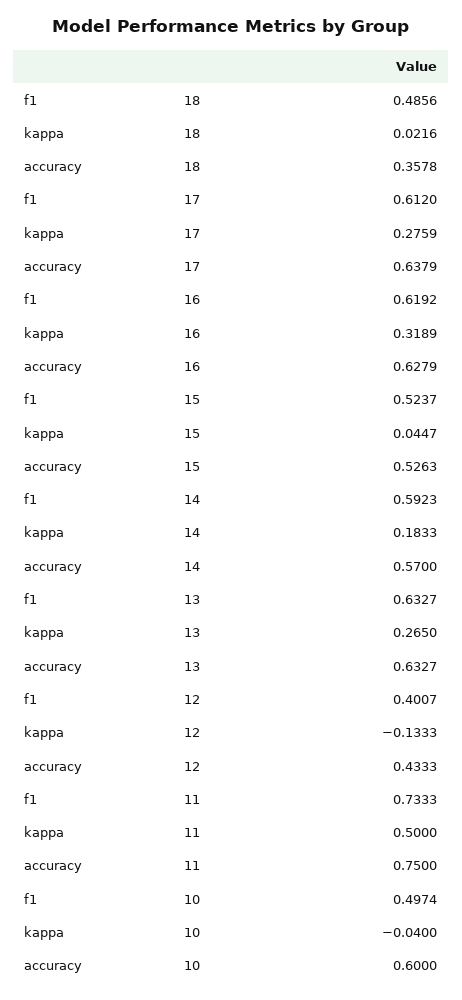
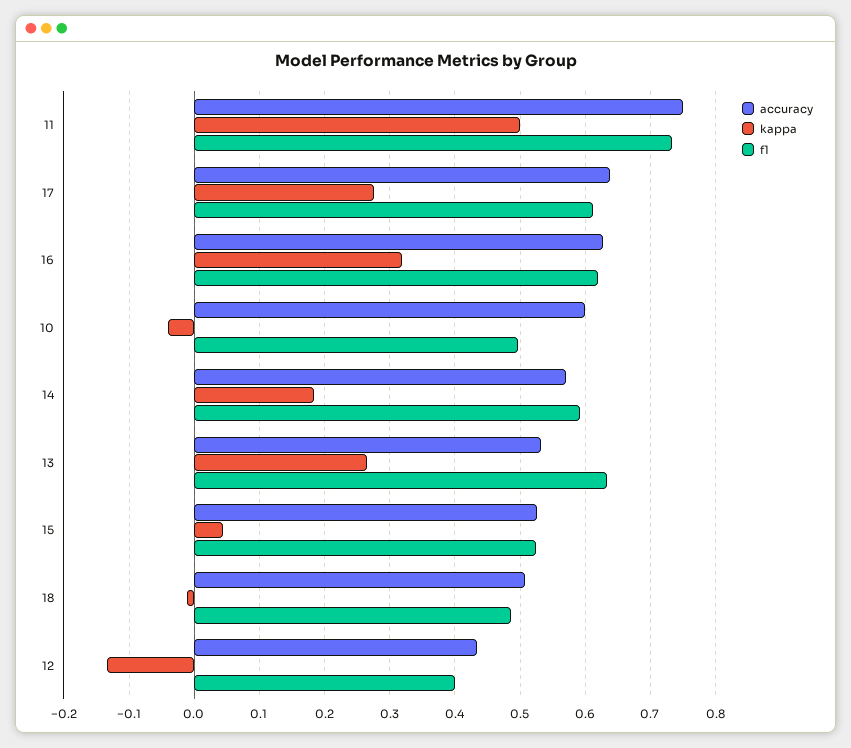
  {
    "f1": {
      "18": 0.4856,
      "17": 0.612,
      "16": 0.6192,
      "15": 0.5237,
      "14": 0.5923,
      "13": 0.6327,
      "12": 0.4007,
      "11": 0.7333,
      "10": 0.4974
    },
    "kappa": {
-     "18": 0.0216,
+     "18": -0.01,
      "17": 0.2759,
      "16": 0.3189,
      "15": 0.0447,
      "14": 0.1833,
      "13": 0.265,
      "12": -0.1333,
      "11": 0.5,
      "10": -0.04
    },
    "accuracy": {
-     "18": 0.3578,
+     "18": 0.51,
      "17": 0.6379,
      "16": 0.6279,
      "15": 0.5263,
      "14": 0.57,
-     "13": 0.6327,
+     "13": 0.53,
      "12": 0.4333,
      "11": 0.75,
      "10": 0.6
    }
  }

